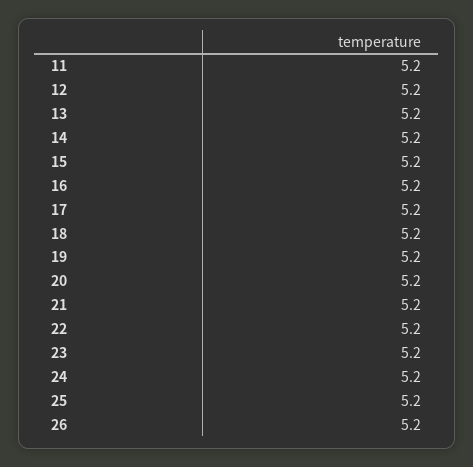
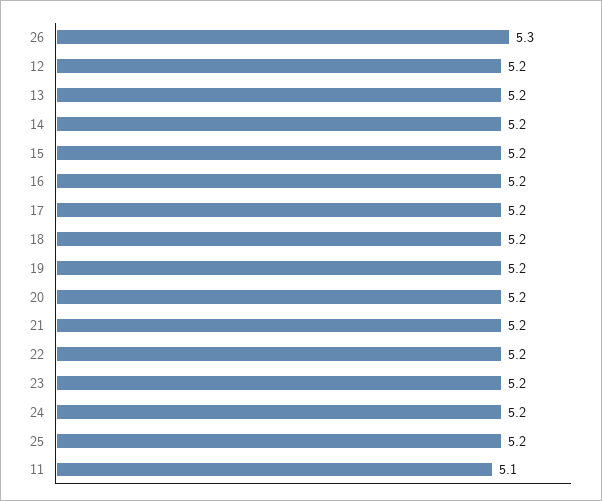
  {
-   "11": 5.2,
+   "11": 5.1,
    "12": 5.2,
    "13": 5.2,
    "14": 5.2,
    "15": 5.2,
    "16": 5.2,
    "17": 5.2,
    "18": 5.2,
    "19": 5.2,
    "20": 5.2,
    "21": 5.2,
    "22": 5.2,
    "23": 5.2,
    "24": 5.2,
    "25": 5.2,
-   "26": 5.2
+   "26": 5.3
  }

